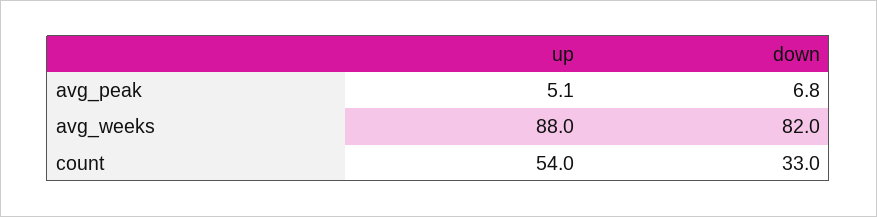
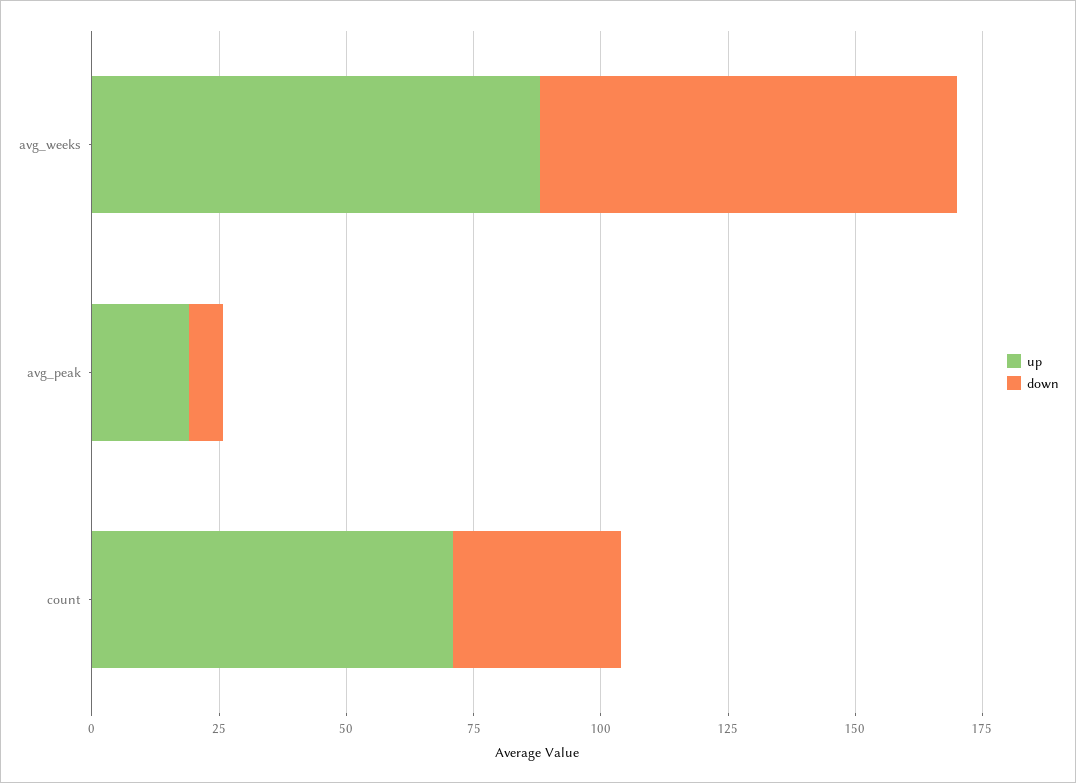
  {
    "up": {
-     "avg_peak": 5.1,
+     "avg_peak": 20,
      "avg_weeks": 88,
-     "count": 54
+     "count": 70
    },
    "down": {
      "avg_peak": 6.8,
      "avg_weeks": 82,
      "count": 33
    }
  }

